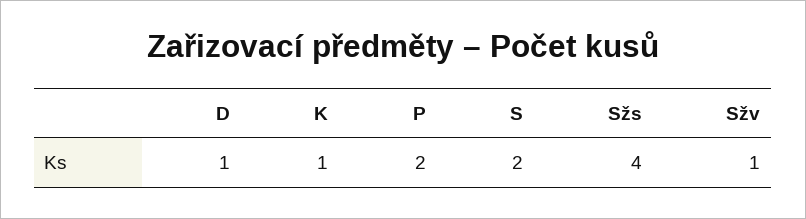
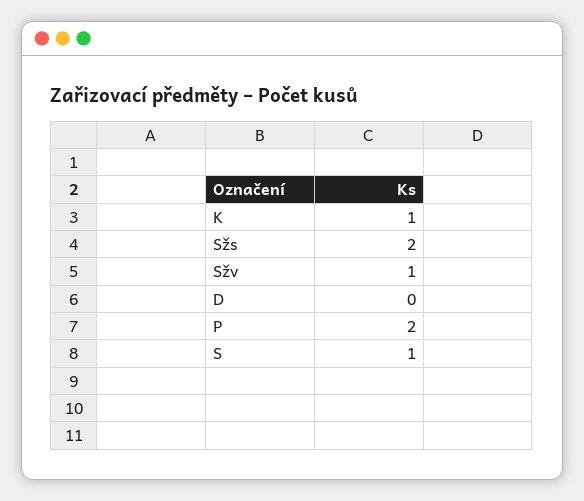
  {
-   "D": 1,
+   "D": 0,
    "K": 1,
    "P": 2,
-   "S": 2,
+   "S": 1,
-   "Sžs": 4,
+   "Sžs": 2,
    "Sžv": 1
  }

